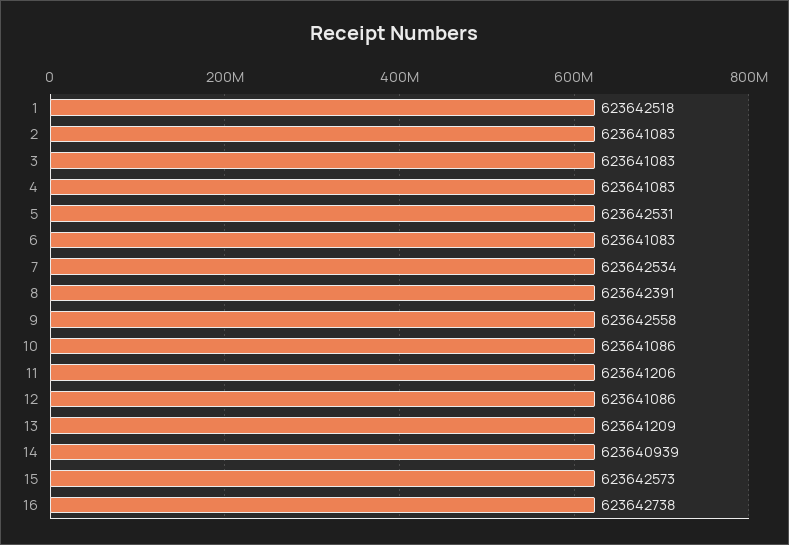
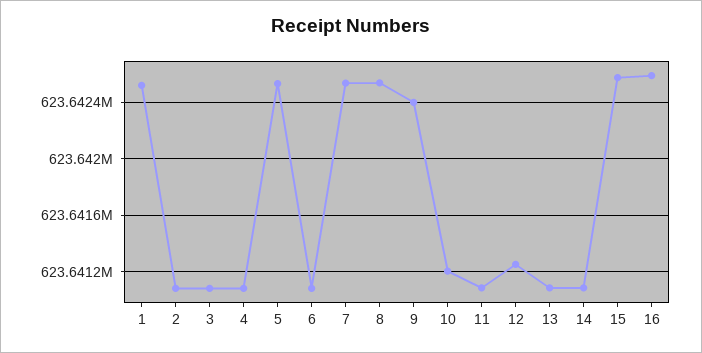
  {
    "1": 623642518,
    "2": 623641083,
    "3": 623641083,
    "4": 623641083,
    "5": 623642531,
    "6": 623641083,
    "7": 623642534,
-   "8": 623642391,
+   "8": 623642550,
-   "9": 623642558,
+   "9": 623642400,
-   "10": 623641086,
+   "10": 623641200,
-   "11": 623641206,
+   "11": 623641100,
-   "12": 623641086,
+   "12": 623641250,
-   "13": 623641209,
+   "13": 623641100,
-   "14": 623640939,
+   "14": 623641100,
    "15": 623642573,
-   "16": 623642738
+   "16": 623642600
  }

